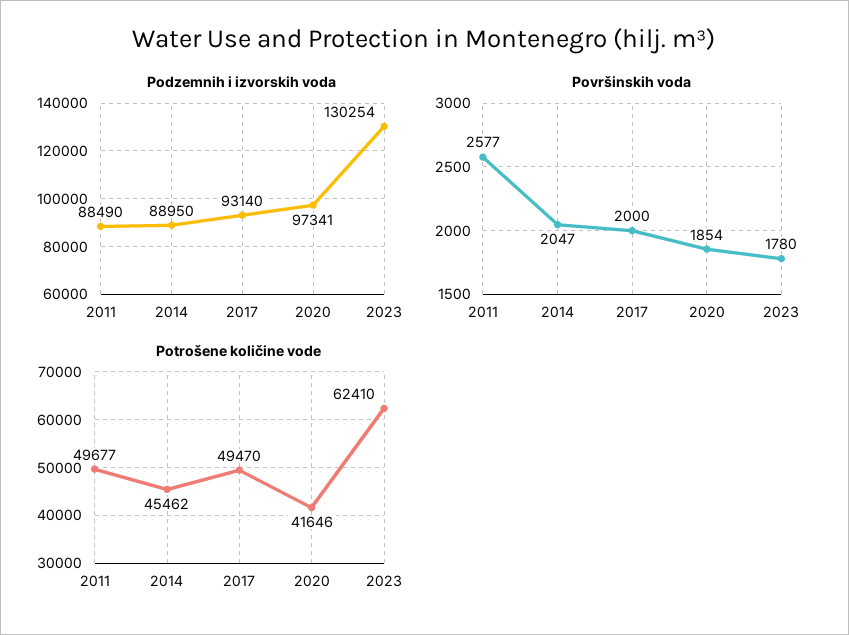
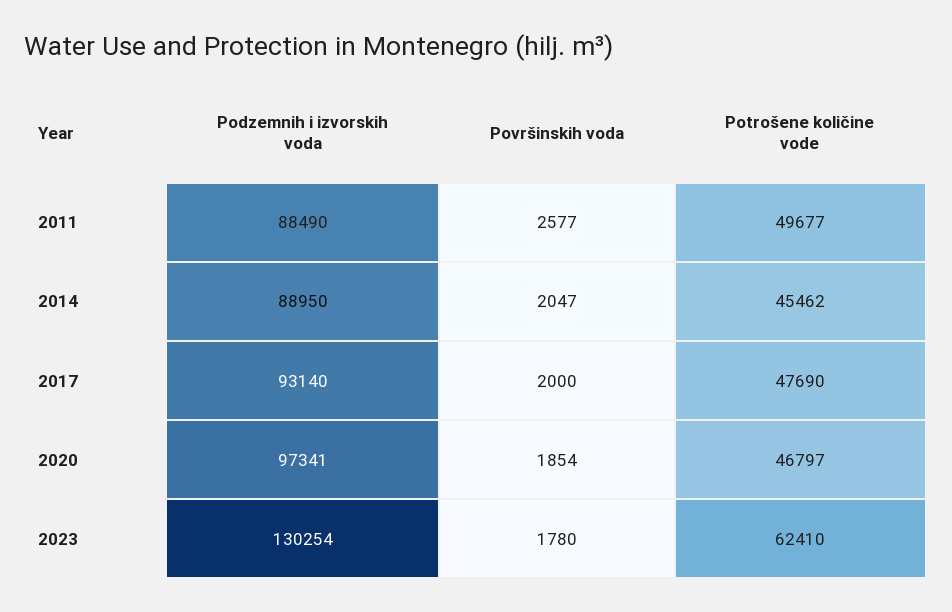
  {
    "Podzemnih i izvorskih voda": {
      "2011": 88490,
      "2014": 88950,
      "2017": 93140,
      "2020": 97341,
      "2023": 130254
    },
    "Površinskih voda": {
      "2011": 2577,
      "2014": 2047,
      "2017": 2000,
      "2020": 1854,
      "2023": 1780
    },
    "Potrošene količine vode": {
      "2011": 49677,
      "2014": 45462,
-     "2017": 49470,
+     "2017": 47690,
-     "2020": 41646,
+     "2020": 46797,
      "2023": 62410
    }
  }

